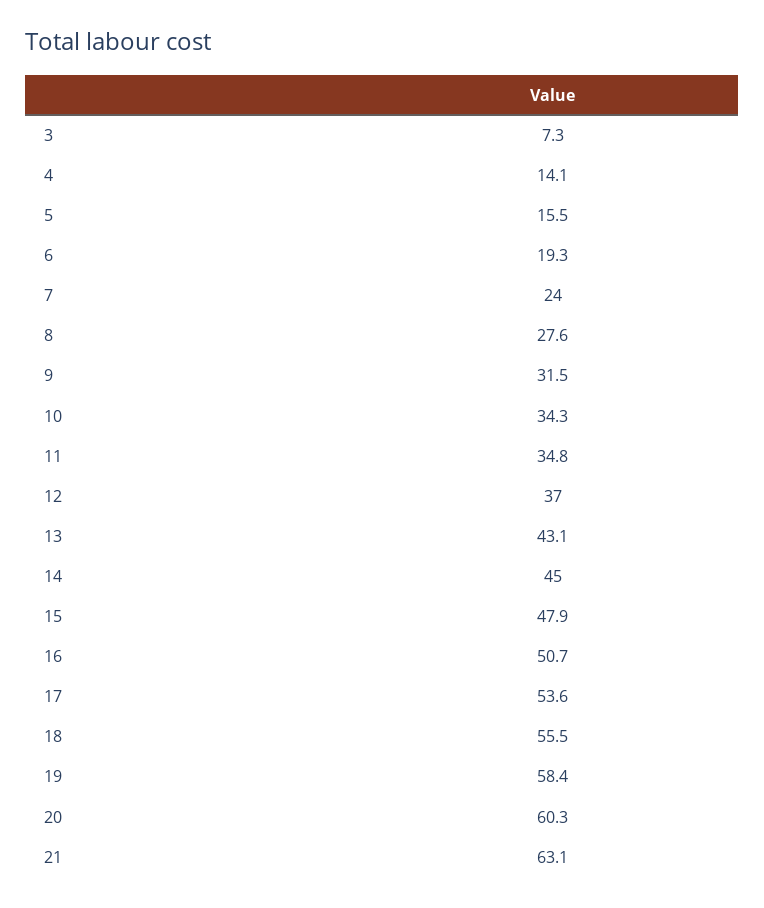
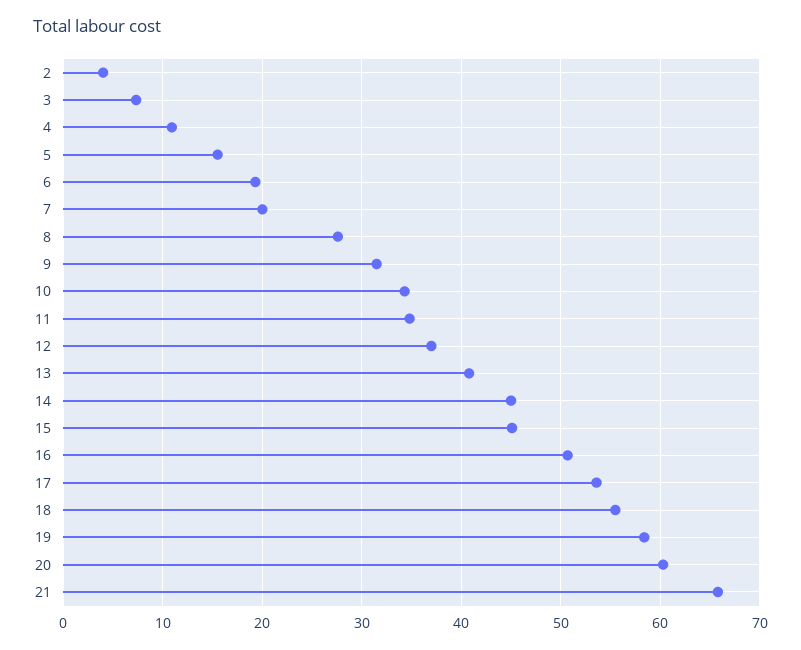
  {
    "3": 7.3,
-   "4": 14.1,
+   "4": 11,
    "5": 15.5,
    "6": 19.3,
-   "7": 24,
+   "7": 20,
    "8": 27.6,
    "9": 31.5,
    "10": 34.3,
    "11": 34.8,
    "12": 37,
-   "13": 43.1,
+   "13": 41,
    "14": 45,
-   "15": 47.9,
+   "15": 45,
    "16": 50.7,
    "17": 53.6,
    "18": 55.5,
    "19": 58.4,
    "20": 60.3,
-   "21": 63.1
+   "21": 66,
+   "2": 4
  }

